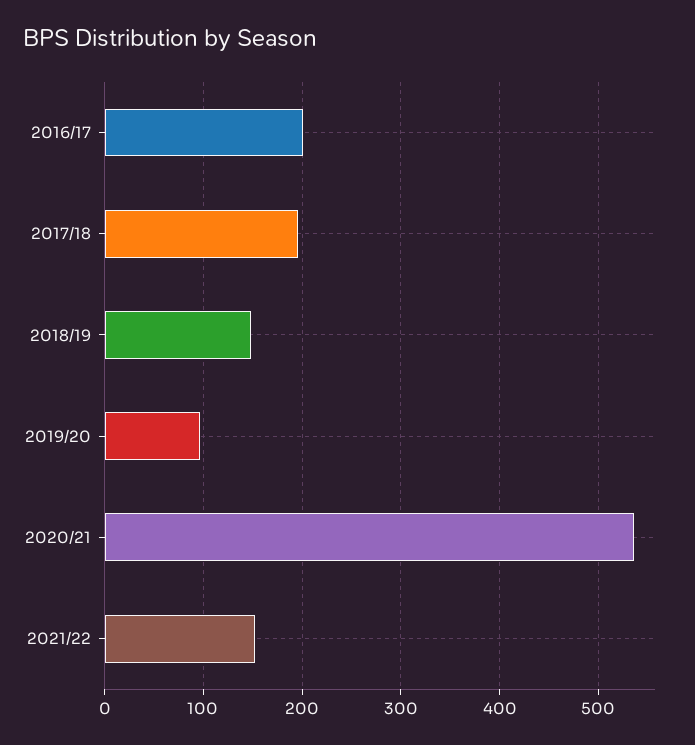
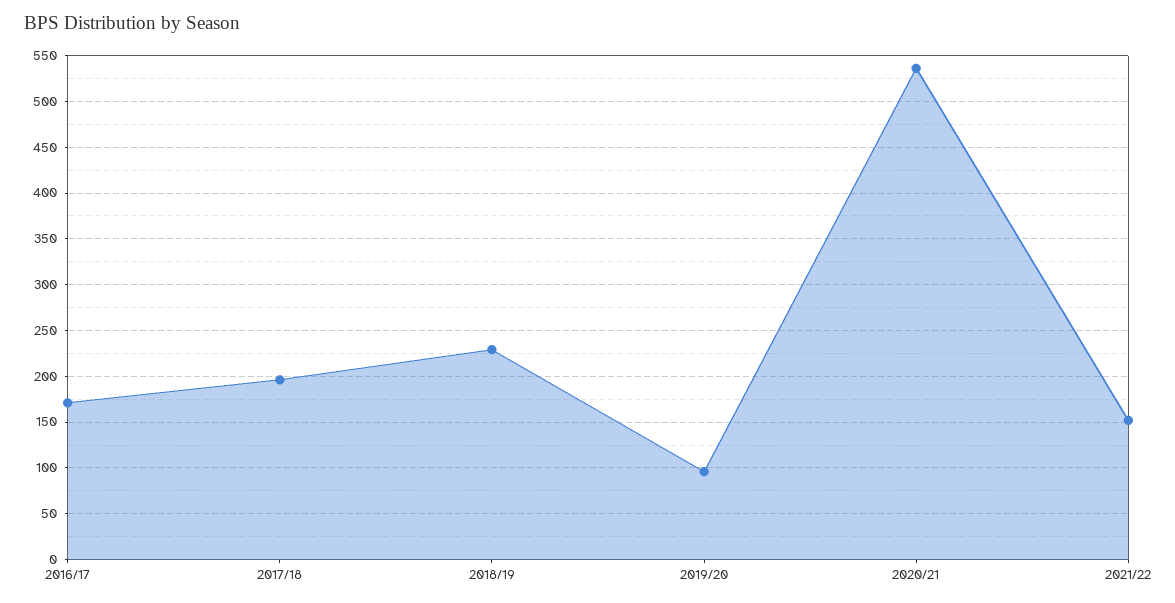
  {
-   "2016/17": 200,
+   "2016/17": 170,
    "2017/18": 200,
-   "2018/19": 150,
+   "2018/19": 230,
    "2019/20": 100,
    "2020/21": 540,
    "2021/22": 150
  }

